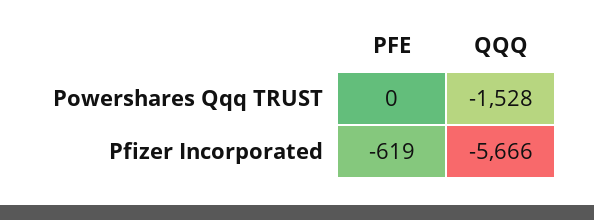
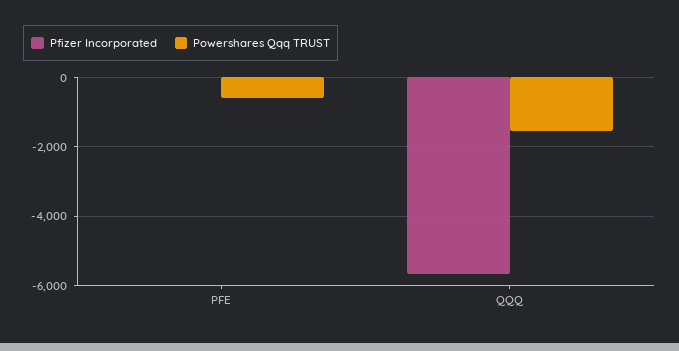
  {
    "Powershares Qqq TRUST": {
-     "PFE": 0,
+     "PFE": -600,
      "QQQ": -1528
    },
    "Pfizer Incorporated": {
-     "PFE": -619,
+     "PFE": 0,
      "QQQ": -5666
    }
  }

